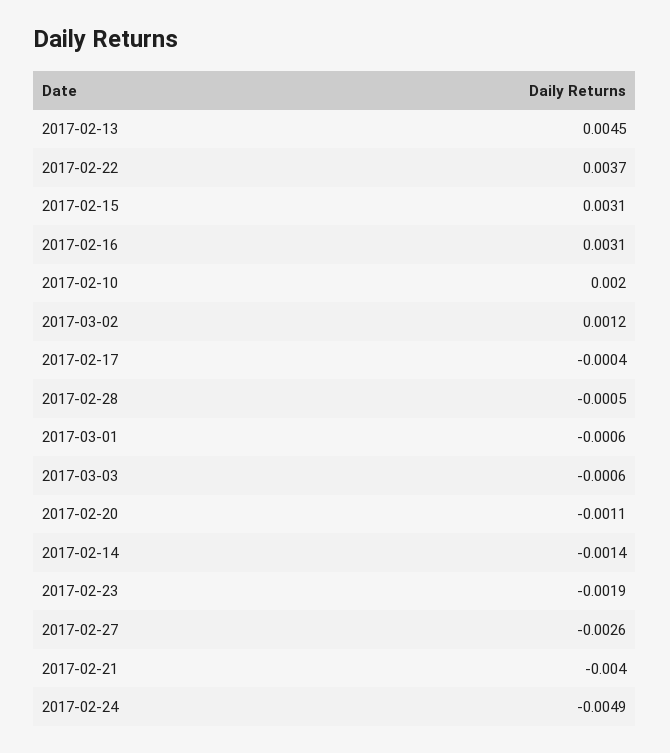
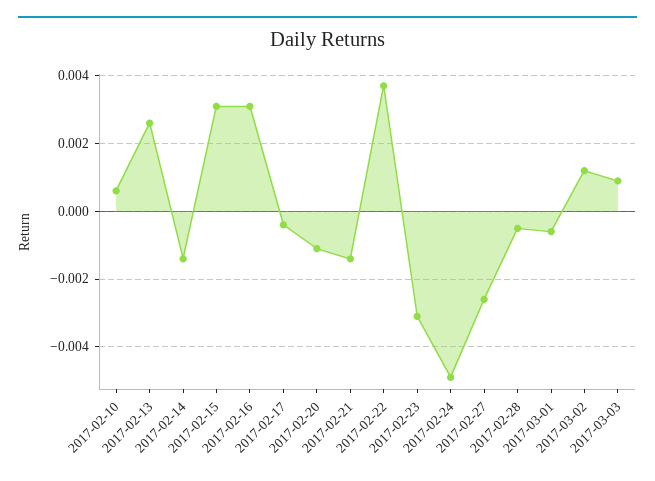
  {
-   "2017-02-13": 0.0045,
+   "2017-02-13": 0.0025,
    "2017-02-22": 0.0037,
    "2017-02-15": 0.0031,
    "2017-02-16": 0.0031,
-   "2017-02-10": 0.002,
+   "2017-02-10": 0.0005,
    "2017-03-02": 0.0012,
    "2017-02-17": -0.0004,
    "2017-02-28": -0.0005,
    "2017-03-01": -0.0006,
-   "2017-03-03": -0.0006,
+   "2017-03-03": 0.001,
    "2017-02-20": -0.0011,
    "2017-02-14": -0.0014,
-   "2017-02-23": -0.0019,
+   "2017-02-23": -0.003,
    "2017-02-27": -0.0026,
-   "2017-02-21": -0.004,
+   "2017-02-21": -0.0015,
    "2017-02-24": -0.0049
  }

